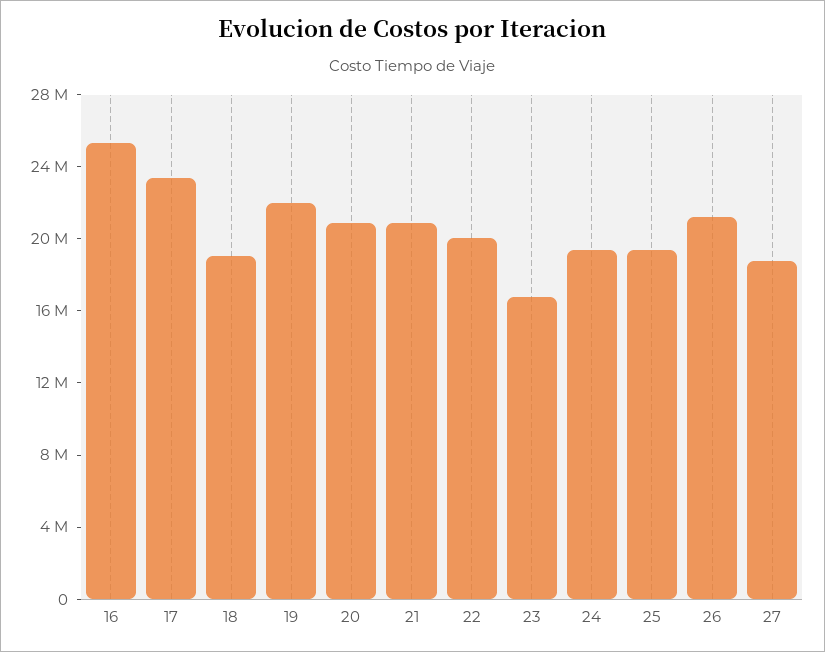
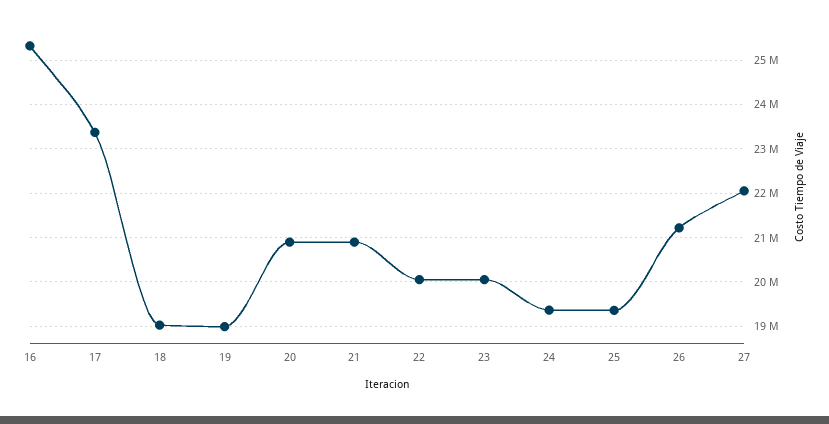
  {
    "16": 25400000,
    "17": 23400000,
    "18": 19000000,
-   "19": 22000000,
+   "19": 19000000,
    "20": 20800000,
    "21": 20800000,
    "22": 20000000,
-   "23": 17000000,
+   "23": 20000000,
    "24": 19400000,
    "25": 19400000,
    "26": 21200000,
-   "27": 19000000
+   "27": 22000000
  }

